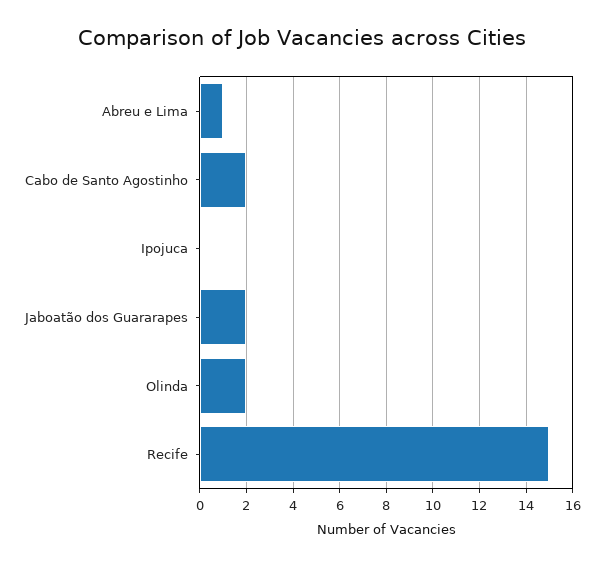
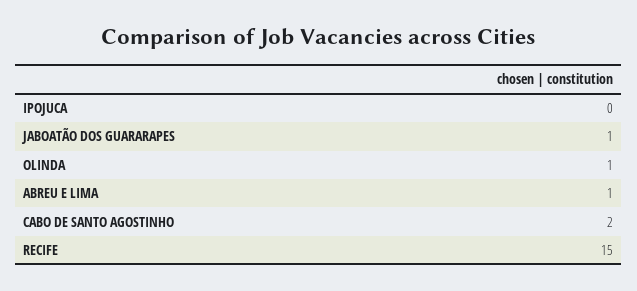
  {
    "Abreu e Lima": 1,
    "Cabo de Santo Agostinho": 2,
    "Ipojuca": 0,
-   "Jaboatão dos Guararapes": 2,
+   "Jaboatão dos Guararapes": 1,
-   "Olinda": 2,
+   "Olinda": 1,
    "Recife": 15
  }

